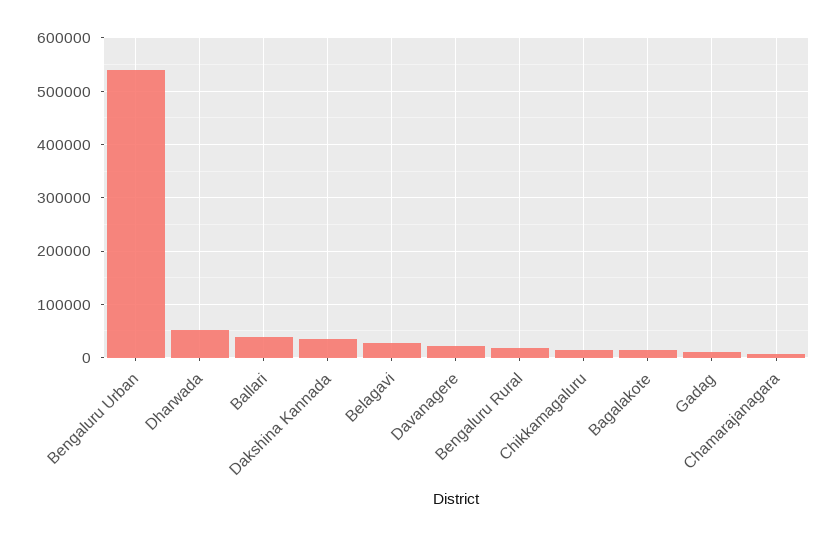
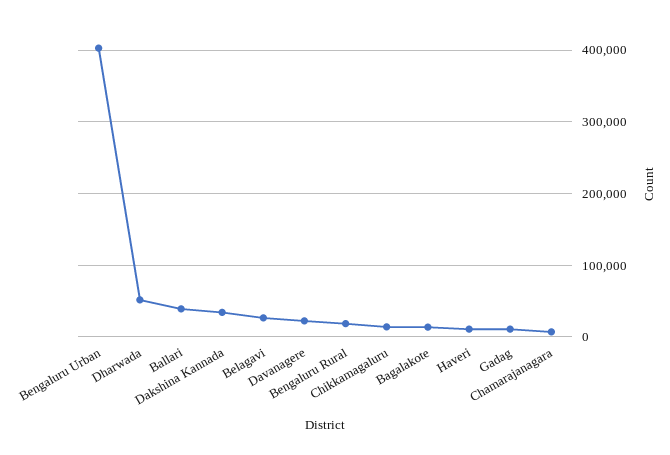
  {
-   "Bengaluru Urban": 540000,
+   "Bengaluru Urban": 400000,
    "Dharwada": 50000,
    "Ballari": 40000,
    "Dakshina Kannada": 30000,
    "Belagavi": 30000,
    "Davanagere": 20000,
    "Bengaluru Rural": 20000,
    "Chikkamagaluru": 10000,
    "Bagalakote": 10000,
    "Gadag": 10000,
-   "Chamarajanagara": 10000
+   "Chamarajanagara": 10000,
+   "Haveri": 10000
  }

